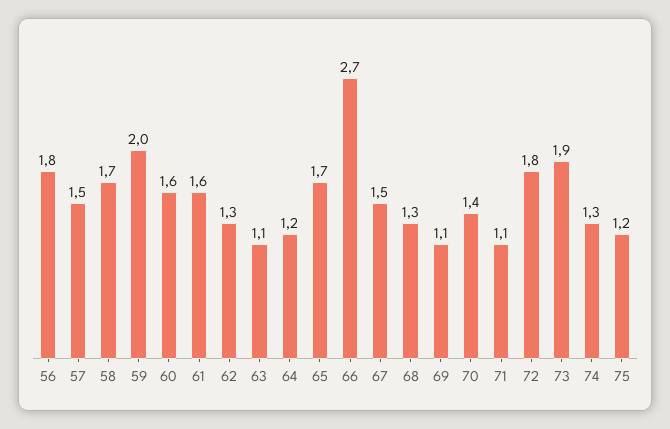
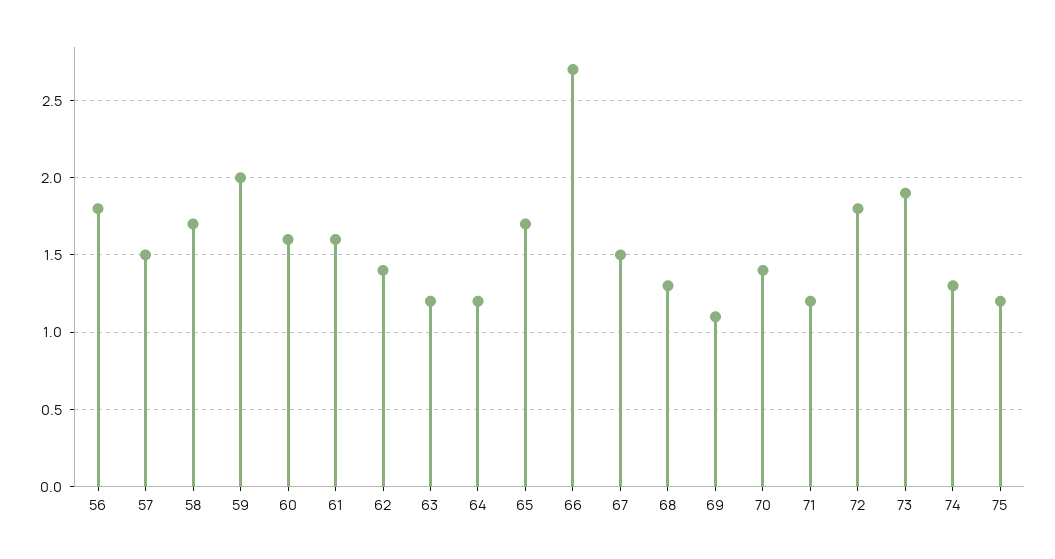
  {
    "56": 1.8,
    "57": 1.5,
    "58": 1.7,
    "59": 2,
    "60": 1.6,
    "61": 1.6,
-   "62": 1.3,
+   "62": 1.4,
-   "63": 1.1,
+   "63": 1.2,
    "64": 1.2,
    "65": 1.7,
    "66": 2.7,
    "67": 1.5,
    "68": 1.3,
    "69": 1.1,
    "70": 1.4,
-   "71": 1.1,
+   "71": 1.2,
    "72": 1.8,
    "73": 1.9,
    "74": 1.3,
    "75": 1.2
  }

